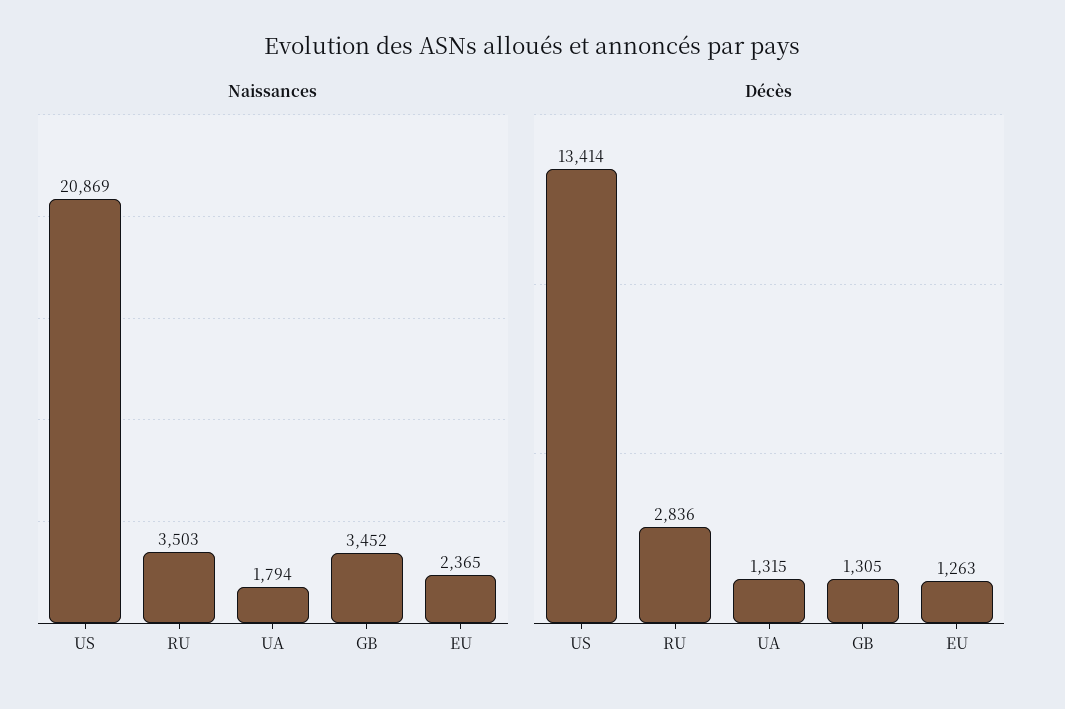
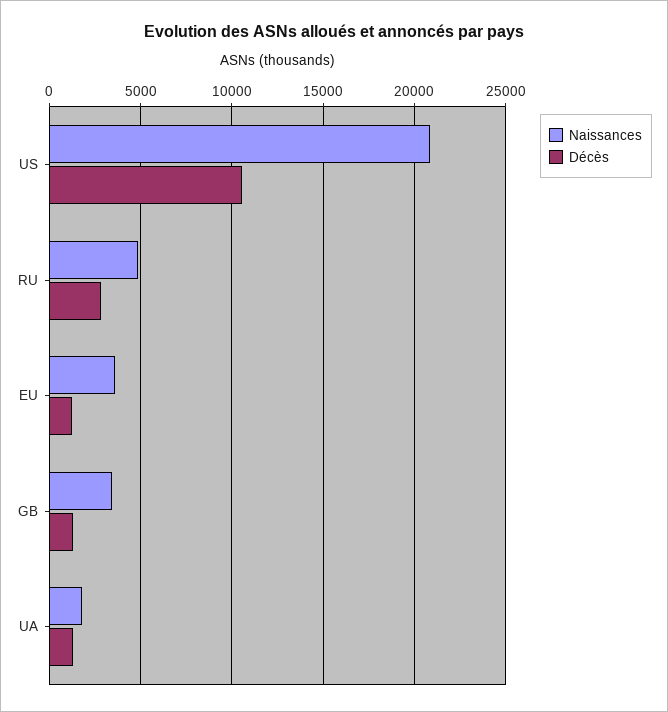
  {
    "Naissances": {
      "US": 20869,
-     "RU": 3503,
+     "RU": 5000,
      "UA": 1794,
      "GB": 3452,
-     "EU": 2365
+     "EU": 3500
    },
    "Décès": {
-     "US": 13414,
+     "US": 10500,
      "RU": 2836,
      "UA": 1315,
      "GB": 1305,
      "EU": 1263
    }
  }

